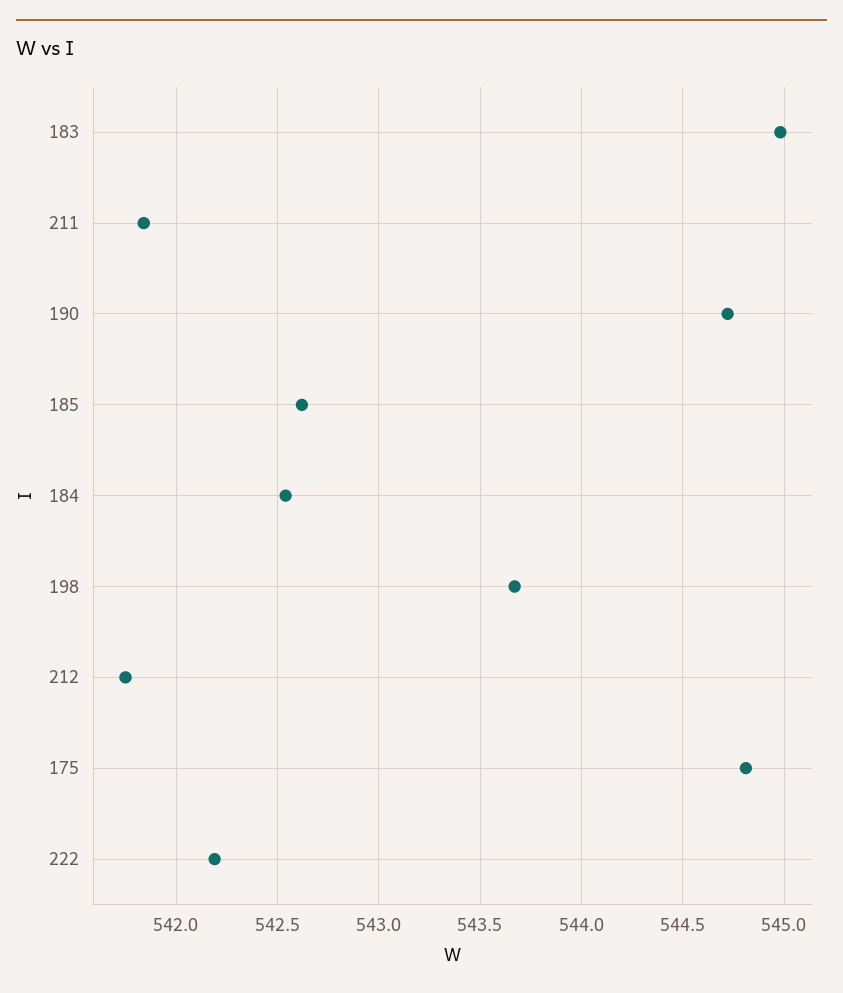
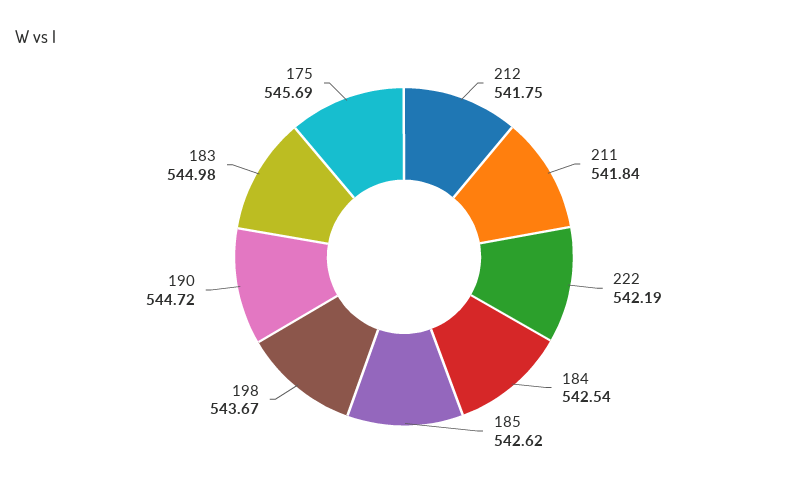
  {
    "183": 544.98,
    "211": 541.84,
    "190": 544.72,
    "185": 542.62,
    "184": 542.54,
    "198": 543.67,
    "212": 541.75,
-   "175": 544.8,
+   "175": 545.69,
    "222": 542.19
  }

